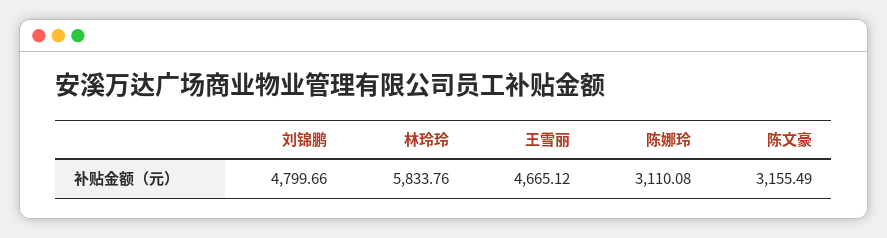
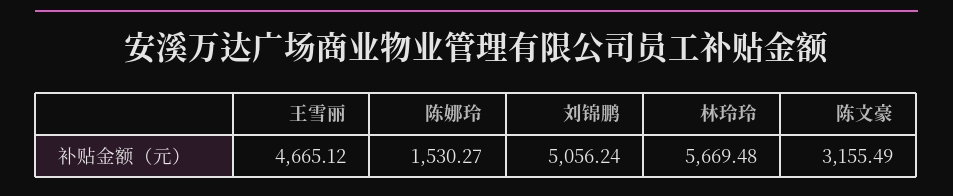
  {
-   "刘锦鹏": 4799.66,
+   "刘锦鹏": 5056.24,
-   "林玲玲": 5833.76,
+   "林玲玲": 5669.48,
    "王雪丽": 4665.12,
-   "陈娜玲": 3110.08,
+   "陈娜玲": 1530.27,
    "陈文豪": 3155.49
  }

